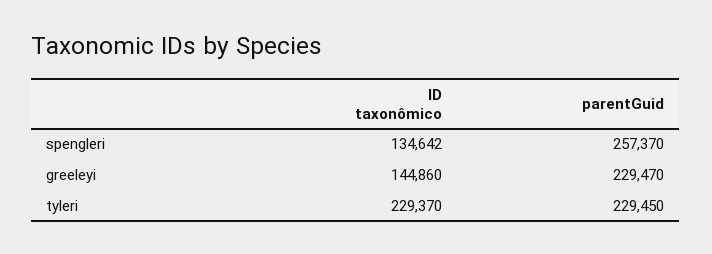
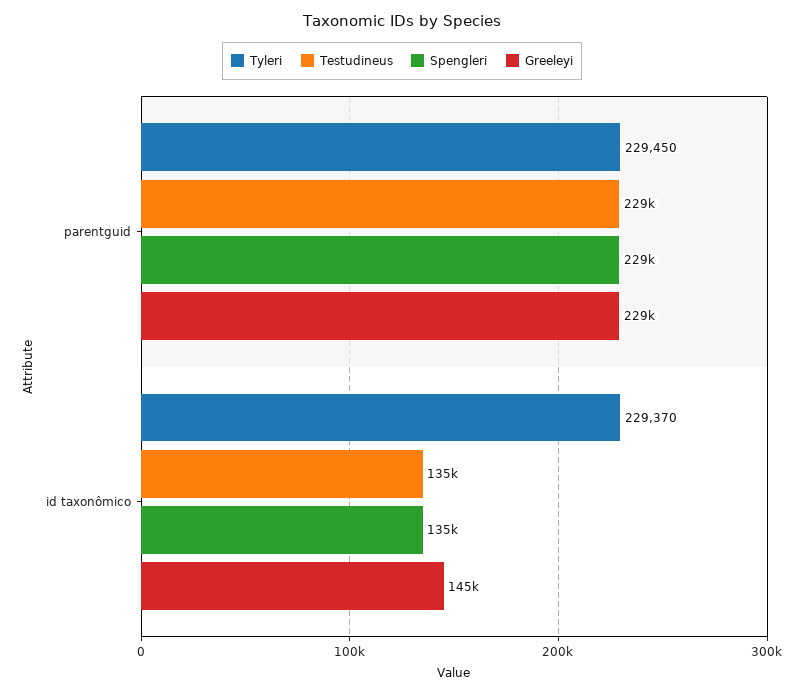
  {
    "spengleri": {
      "ID taxonômico": 134642,
-     "parentGuid": 257370
+     "parentGuid": 229000
    },
    "greeleyi": {
      "ID taxonômico": 144860,
      "parentGuid": 229470
    },
    "tyleri": {
      "ID taxonômico": 229370,
      "parentGuid": 229450
-   }
+   },
+   "Testudineus": {
+     "parentGuid": 229000,
+     "ID taxonômico": 135000
+   }
  }

